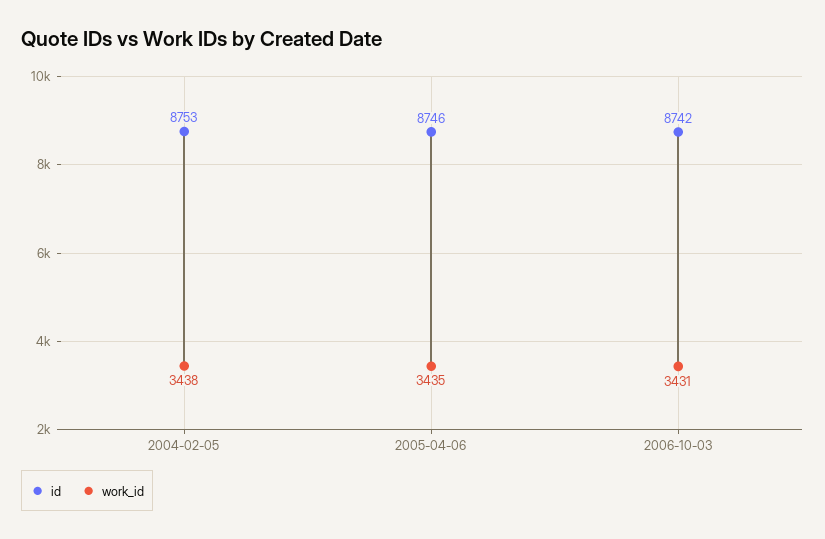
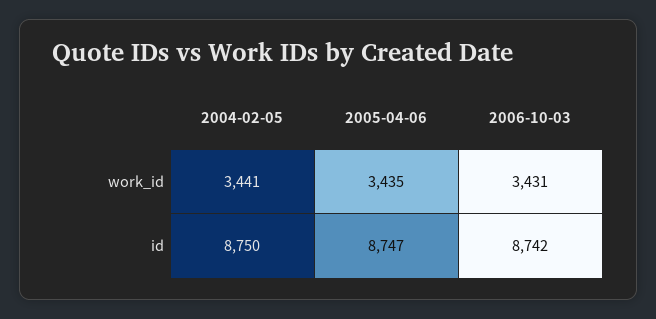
  {
    "id": {
-     "2004-02-05": 8753,
+     "2004-02-05": 8750,
-     "2005-04-06": 8746,
+     "2005-04-06": 8747,
      "2006-10-03": 8742
    },
    "work_id": {
-     "2004-02-05": 3438,
+     "2004-02-05": 3441,
      "2005-04-06": 3435,
      "2006-10-03": 3431
    }
  }

